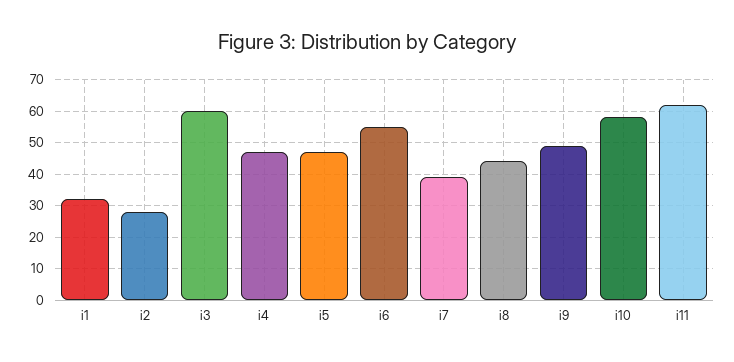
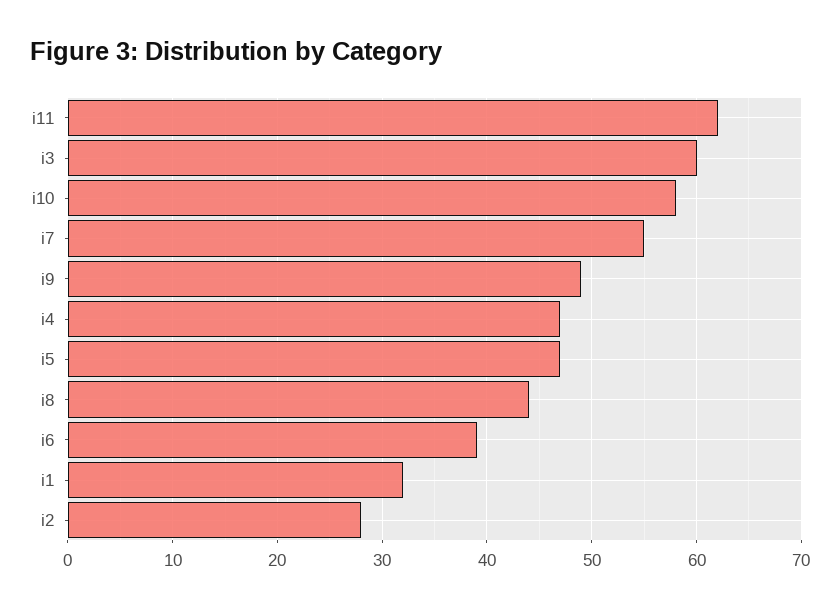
  {
    "i1": 32,
    "i2": 28,
    "i3": 60,
    "i4": 47,
    "i5": 47,
-   "i6": 55,
+   "i6": 39,
-   "i7": 40,
+   "i7": 55,
    "i8": 44,
    "i9": 49,
    "i10": 58,
    "i11": 62
  }

